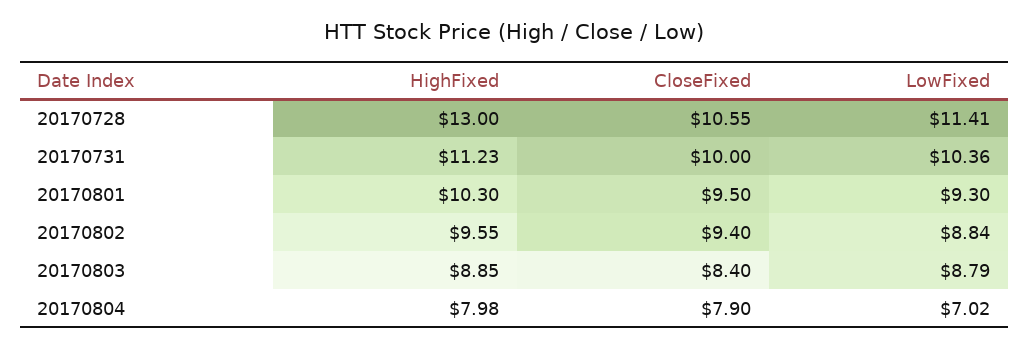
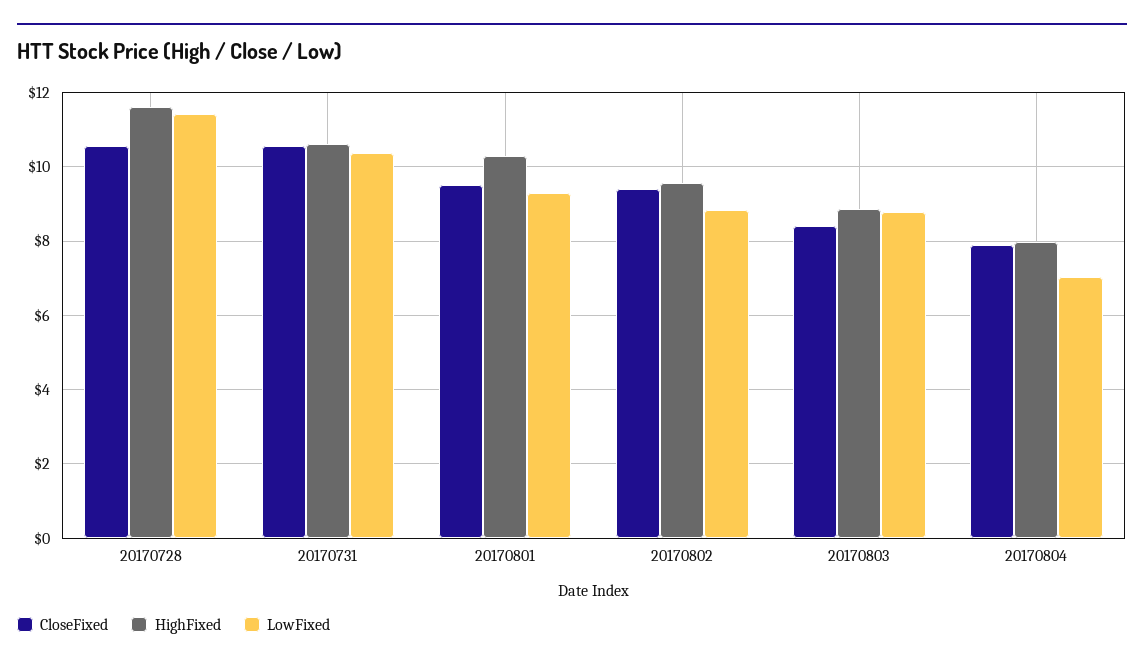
  {
    "HighFixed": {
-     "20170728": 13,
+     "20170728": 11.6,
-     "20170731": 11.23,
+     "20170731": 10.6,
      "20170801": 10.3,
      "20170802": 9.55,
      "20170803": 8.85,
      "20170804": 7.98
    },
    "CloseFixed": {
      "20170728": 10.55,
-     "20170731": 10,
+     "20170731": 10.6,
      "20170801": 9.5,
      "20170802": 9.4,
      "20170803": 8.4,
      "20170804": 7.9
    },
    "LowFixed": {
      "20170728": 11.41,
      "20170731": 10.36,
      "20170801": 9.3,
      "20170802": 8.84,
      "20170803": 8.79,
      "20170804": 7.02
    }
  }

